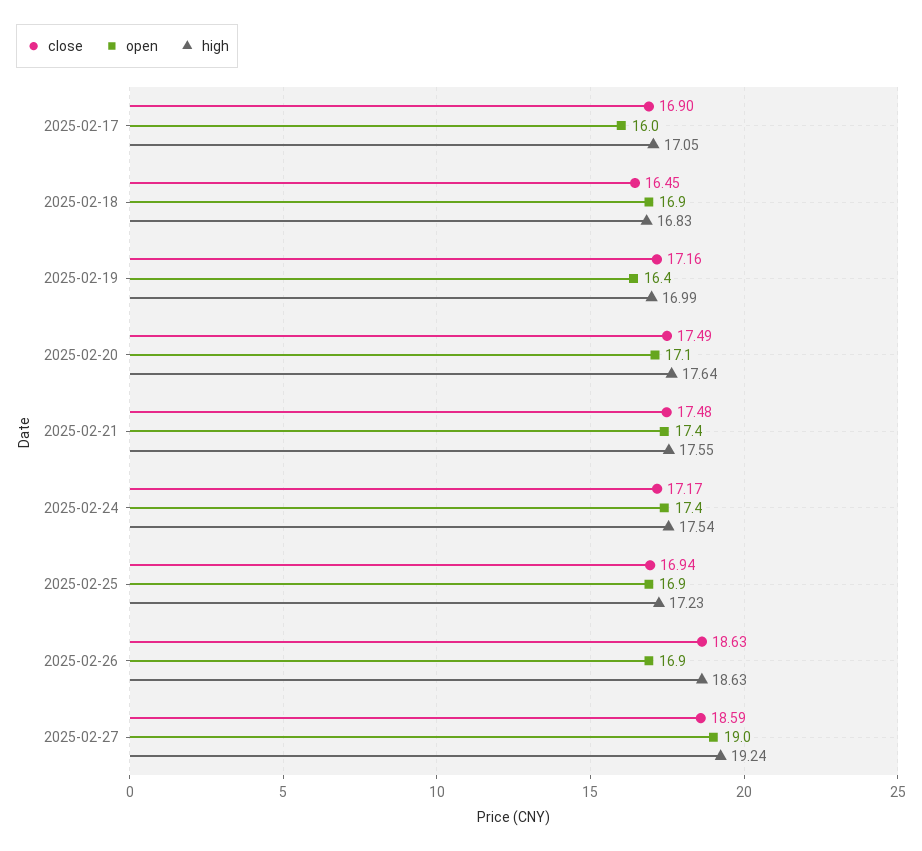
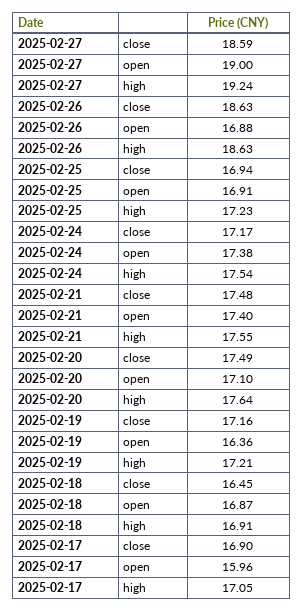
  {
    "close": {
      "2025-02-17": 16.9,
      "2025-02-18": 16.45,
      "2025-02-19": 17.16,
      "2025-02-20": 17.49,
      "2025-02-21": 17.48,
      "2025-02-24": 17.17,
      "2025-02-25": 16.94,
      "2025-02-26": 18.63,
      "2025-02-27": 18.59
    },
    "open": {
      "2025-02-17": 15.96,
      "2025-02-18": 16.87,
      "2025-02-19": 16.36,
      "2025-02-20": 17.1,
      "2025-02-21": 17.4,
      "2025-02-24": 17.38,
      "2025-02-25": 16.91,
      "2025-02-26": 16.88,
      "2025-02-27": 19
    },
    "high": {
      "2025-02-17": 17.05,
-     "2025-02-18": 16.83,
+     "2025-02-18": 16.91,
-     "2025-02-19": 16.99,
+     "2025-02-19": 17.21,
      "2025-02-20": 17.64,
      "2025-02-21": 17.55,
      "2025-02-24": 17.54,
      "2025-02-25": 17.23,
      "2025-02-26": 18.63,
      "2025-02-27": 19.24
    }
  }

